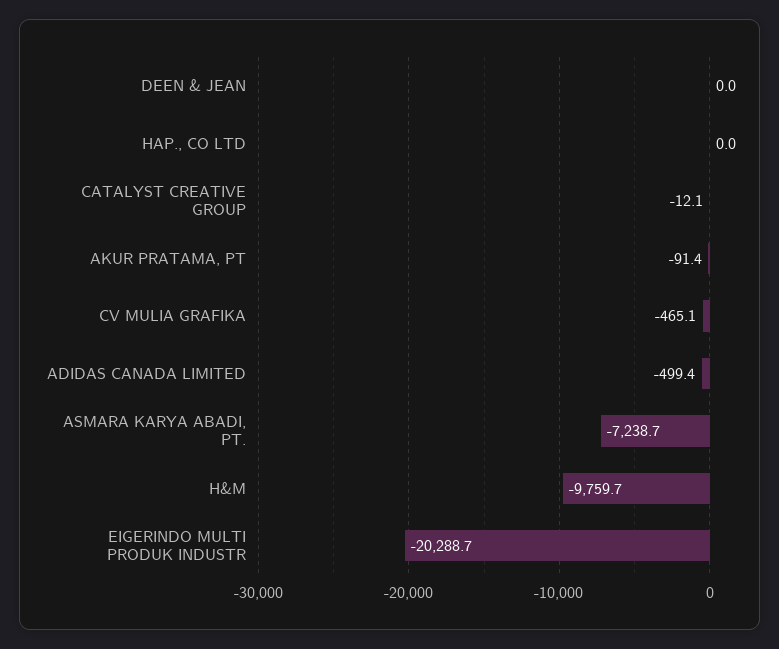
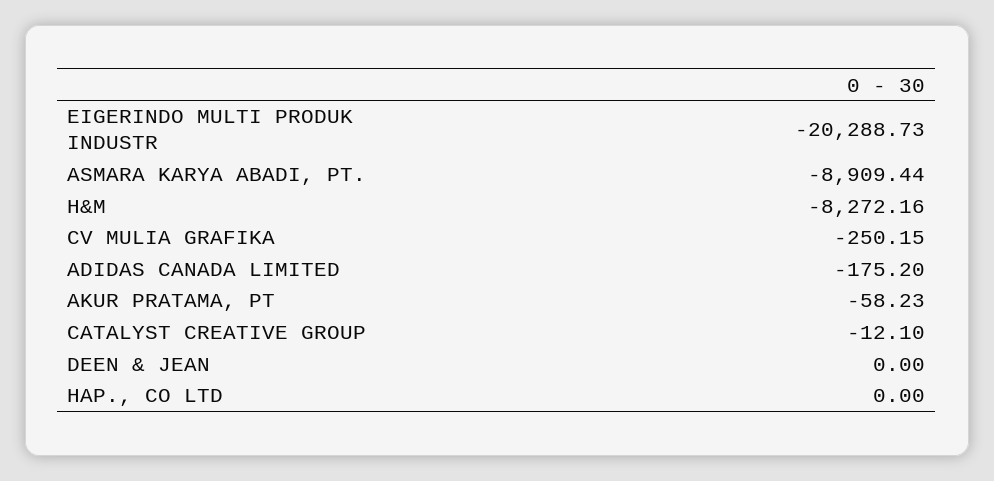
  {
    "DEEN & JEAN": 0,
    "HAP., CO LTD": 0,
    "CATALYST CREATIVE GROUP": -12.1,
-   "AKUR PRATAMA, PT": -91.4,
+   "AKUR PRATAMA, PT": -58.23,
-   "CV MULIA GRAFIKA": -465.1,
+   "CV MULIA GRAFIKA": -250.15,
-   "ADIDAS CANADA LIMITED": -499.4,
+   "ADIDAS CANADA LIMITED": -175.2,
-   "ASMARA KARYA ABADI, PT.": -7238.7,
+   "ASMARA KARYA ABADI, PT.": -8909.44,
-   "H&M": -9759.7,
+   "H&M": -8272.16,
    "EIGERINDO MULTI PRODUK INDUSTR": -20288.73
  }

